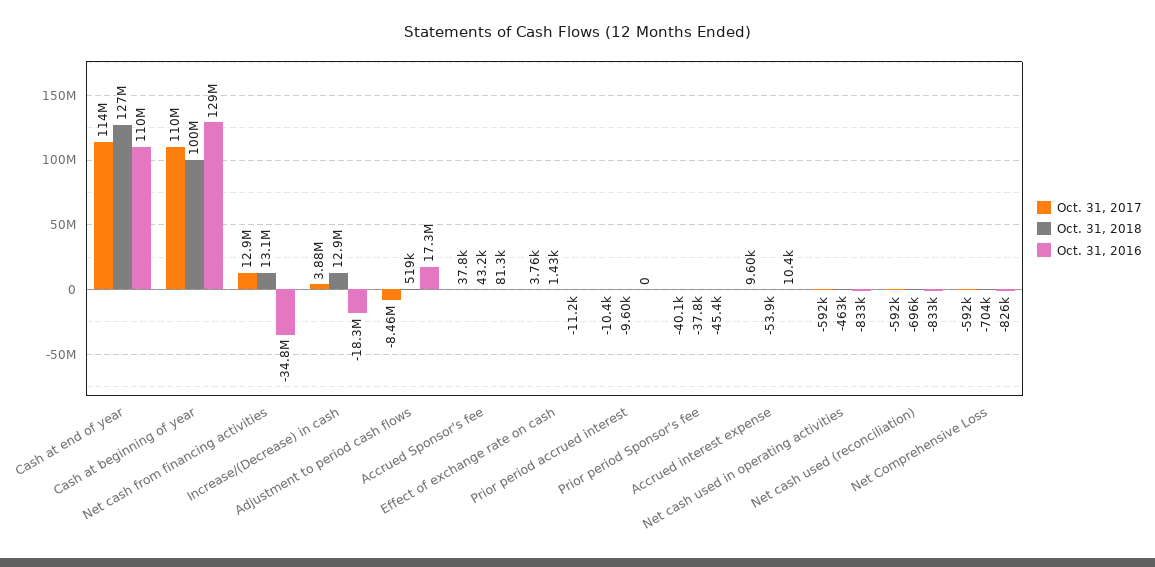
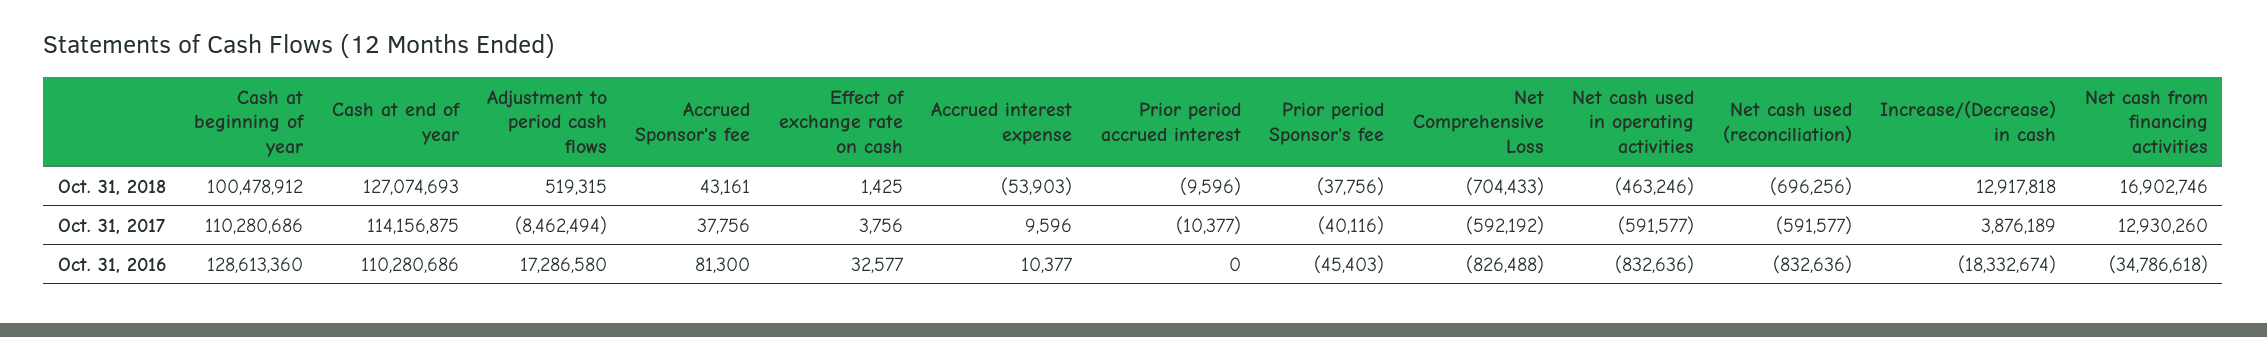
  {
    "Oct. 31, 2017": {
      "Cash at end of year": 114156875,
      "Cash at beginning of year": 110280686,
      "Net cash from financing activities": 12930260,
      "Increase/(Decrease) in cash": 3876189,
      "Adjustment to period cash flows": -8462494,
      "Accrued Sponsor's fee": 37756,
      "Effect of exchange rate on cash": 3756,
      "Prior period accrued interest": -10377,
      "Prior period Sponsor's fee": -40116,
      "Accrued interest expense": 9596,
      "Net cash used in operating activities": -591577,
      "Net cash used (reconciliation)": -591577,
      "Net Comprehensive Loss": -592192
    },
    "Oct. 31, 2018": {
      "Cash at end of year": 127074693,
      "Cash at beginning of year": 100478912,
-     "Net cash from financing activities": 13100000,
+     "Net cash from financing activities": 16902746,
      "Increase/(Decrease) in cash": 12917818,
      "Adjustment to period cash flows": 519315,
      "Accrued Sponsor's fee": 43161,
      "Effect of exchange rate on cash": 1425,
      "Prior period accrued interest": -9596,
      "Prior period Sponsor's fee": -37756,
      "Accrued interest expense": -53903,
      "Net cash used in operating activities": -463246,
      "Net cash used (reconciliation)": -696256,
      "Net Comprehensive Loss": -704433
    },
    "Oct. 31, 2016": {
      "Cash at end of year": 110280686,
      "Cash at beginning of year": 128613360,
      "Net cash from financing activities": -34786618,
      "Increase/(Decrease) in cash": -18332674,
      "Adjustment to period cash flows": 17286580,
      "Accrued Sponsor's fee": 81300,
-     "Effect of exchange rate on cash": -11200,
+     "Effect of exchange rate on cash": 32577,
      "Prior period accrued interest": 0,
      "Prior period Sponsor's fee": -45403,
      "Accrued interest expense": 10377,
      "Net cash used in operating activities": -832636,
      "Net cash used (reconciliation)": -832636,
      "Net Comprehensive Loss": -826488
    }
  }

